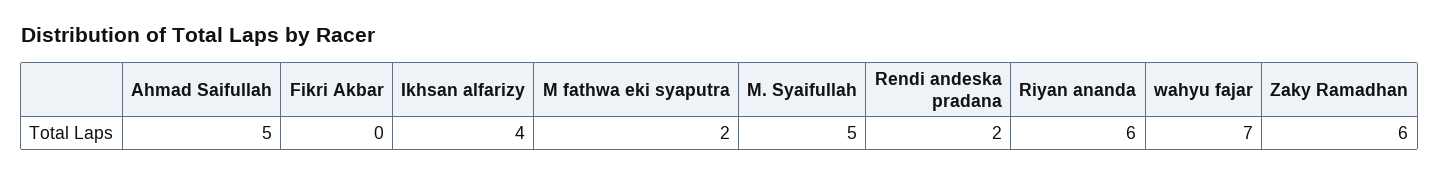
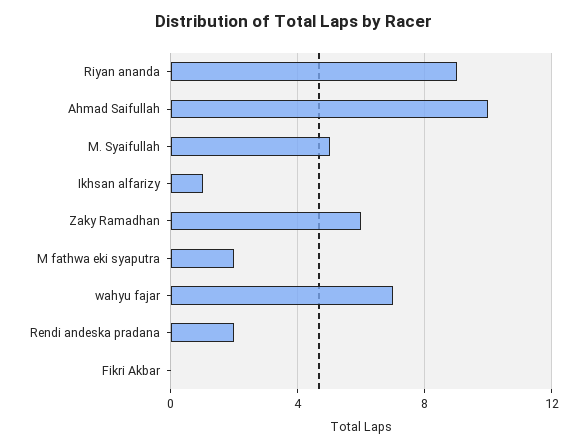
  {
-   "Ahmad Saifullah": 5,
+   "Ahmad Saifullah": 10,
    "Fikri Akbar": 0,
-   "Ikhsan alfarizy": 4,
+   "Ikhsan alfarizy": 1,
    "M fathwa eki syaputra": 2,
    "M. Syaifullah": 5,
    "Rendi andeska pradana": 2,
-   "Riyan ananda": 6,
+   "Riyan ananda": 9,
    "wahyu fajar": 7,
    "Zaky Ramadhan": 6
  }

